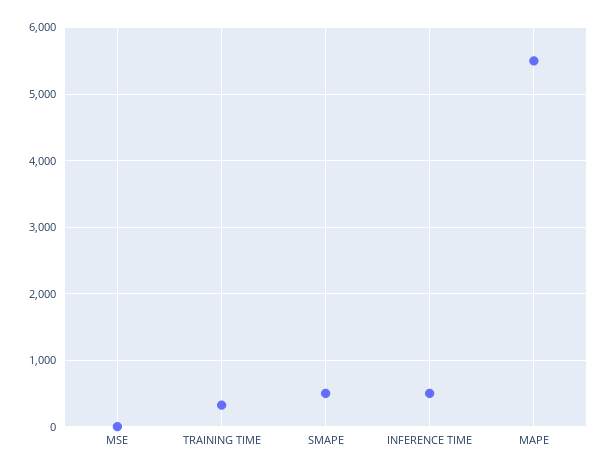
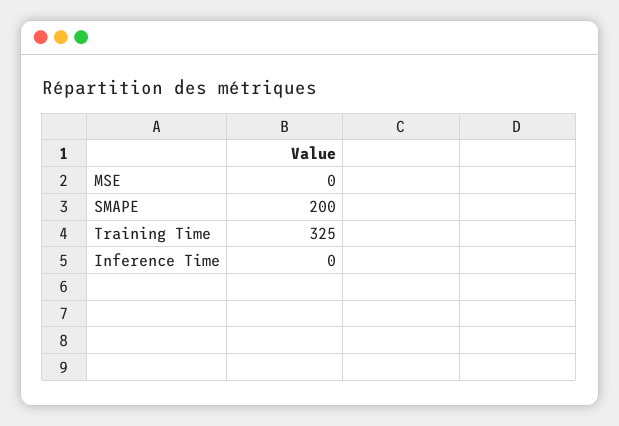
  {
    "MSE": 0,
    "TRAINING TIME": 325,
-   "SMAPE": 500,
+   "SMAPE": 200,
-   "INFERENCE TIME": 500,
+   "INFERENCE TIME": 0
-   "MAPE": 5500
  }

